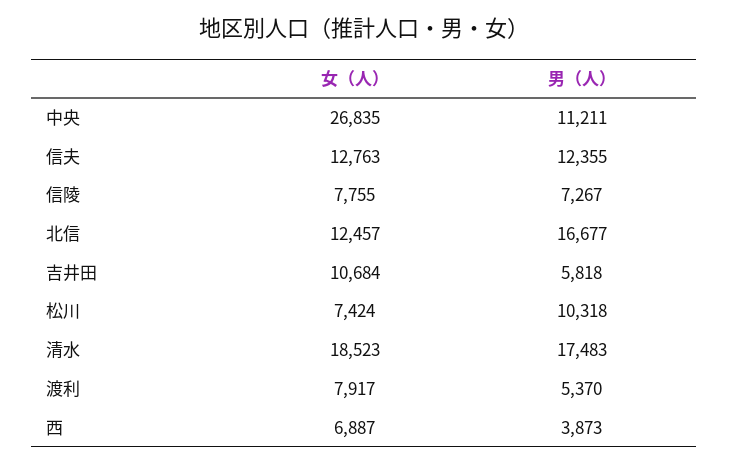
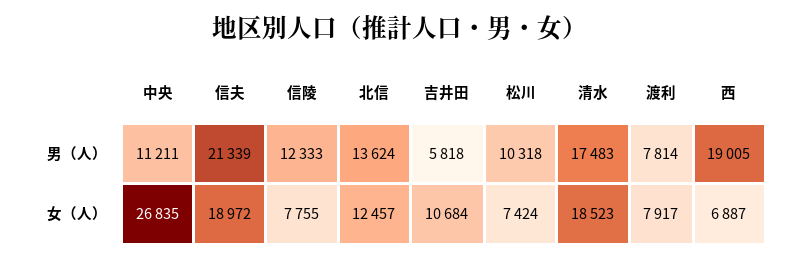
  {
    "女（人）": {
      "中央": 26835,
-     "信夫": 12763,
+     "信夫": 18972,
      "信陵": 7755,
      "北信": 12457,
      "吉井田": 10684,
      "松川": 7424,
      "清水": 18523,
      "渡利": 7917,
      "西": 6887
    },
    "男（人）": {
      "中央": 11211,
-     "信夫": 12355,
+     "信夫": 21339,
-     "信陵": 7267,
+     "信陵": 12333,
-     "北信": 16677,
+     "北信": 13624,
      "吉井田": 5818,
      "松川": 10318,
      "清水": 17483,
-     "渡利": 5370,
+     "渡利": 7814,
-     "西": 3873
+     "西": 19005
    }
  }

